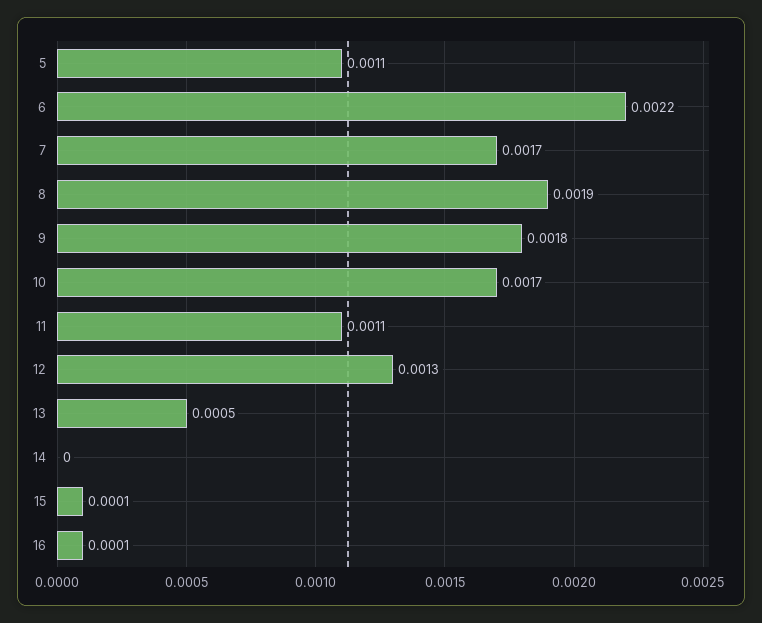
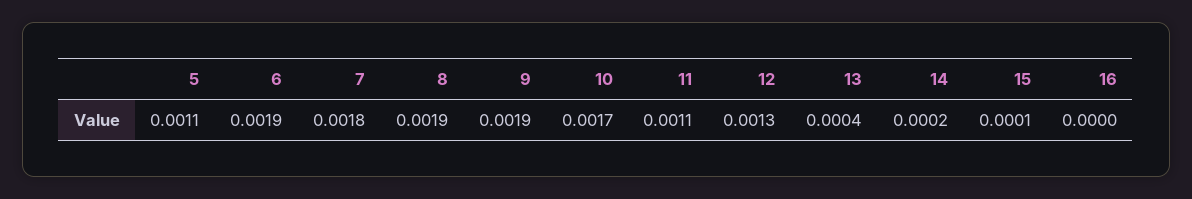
  {
    "5": 0.0011,
-   "6": 0.0022,
+   "6": 0.0019,
-   "7": 0.0017,
+   "7": 0.0018,
    "8": 0.0019,
-   "9": 0.0018,
+   "9": 0.0019,
    "10": 0.0017,
    "11": 0.0011,
    "12": 0.0013,
-   "13": 0.0005,
+   "13": 0.0004,
-   "14": 0,
+   "14": 0.0002,
    "15": 0.0001,
-   "16": 0.0001
+   "16": 0
  }

